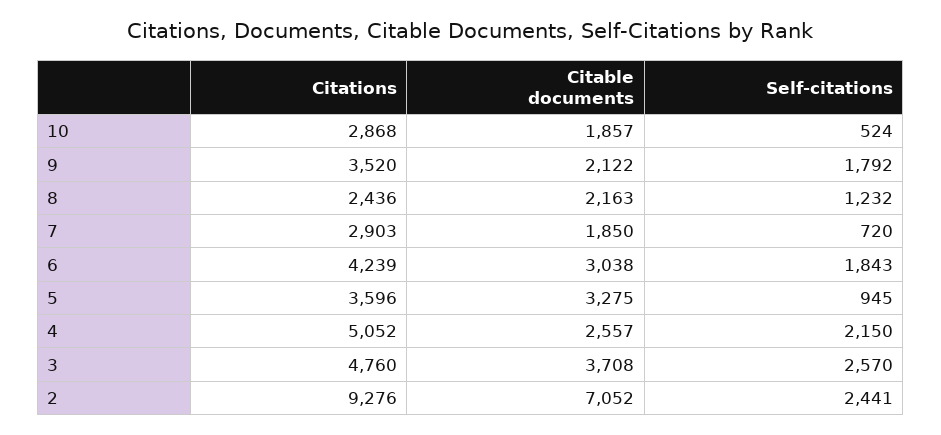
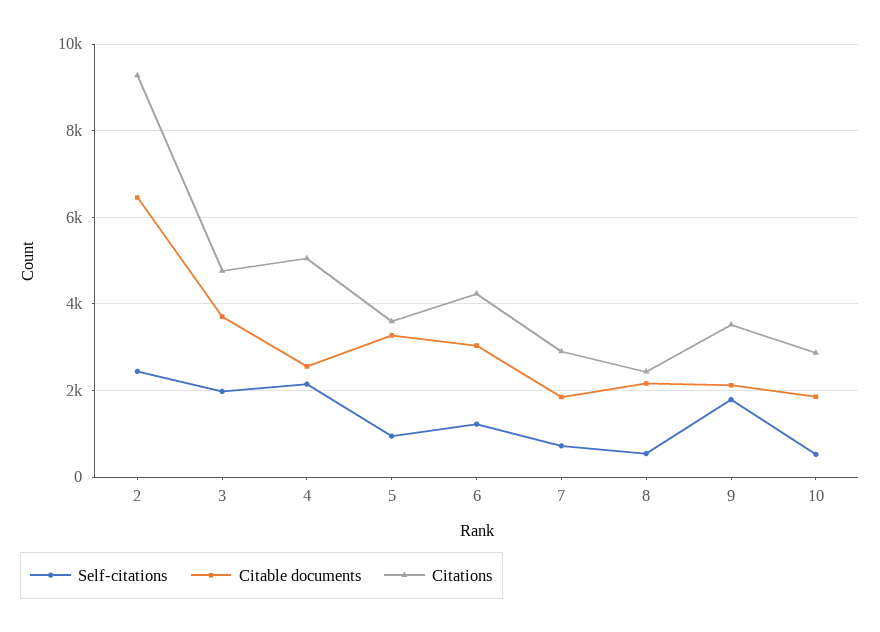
  {
    "Citations": {
      "10": 2868,
      "9": 3520,
      "8": 2436,
      "7": 2903,
      "6": 4239,
      "5": 3596,
      "4": 5052,
      "3": 4760,
      "2": 9276
    },
    "Citable documents": {
      "10": 1857,
      "9": 2122,
      "8": 2163,
      "7": 1850,
      "6": 3038,
      "5": 3275,
      "4": 2557,
      "3": 3708,
-     "2": 7052
+     "2": 6400
    },
    "Self-citations": {
      "10": 524,
      "9": 1792,
-     "8": 1232,
+     "8": 600,
      "7": 720,
-     "6": 1843,
+     "6": 1200,
      "5": 945,
      "4": 2150,
-     "3": 2570,
+     "3": 2000,
      "2": 2441
    }
  }

